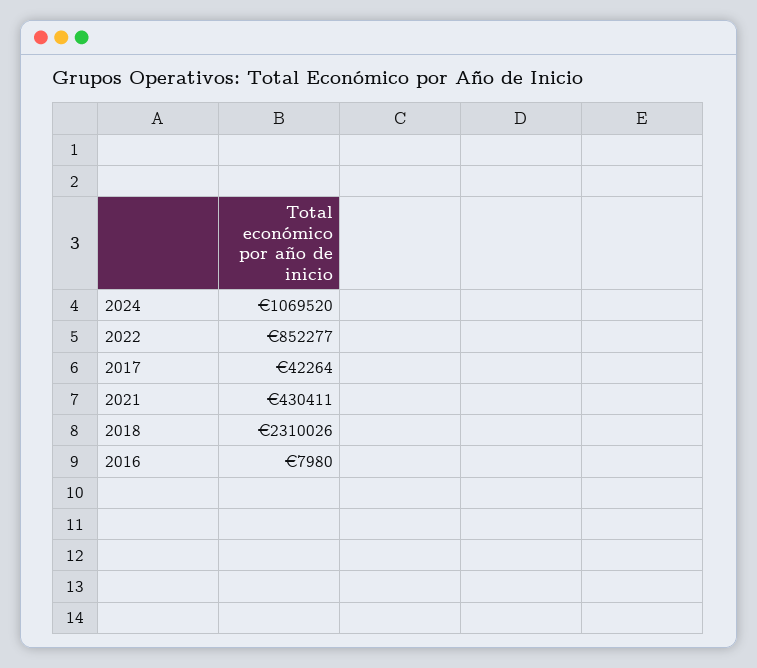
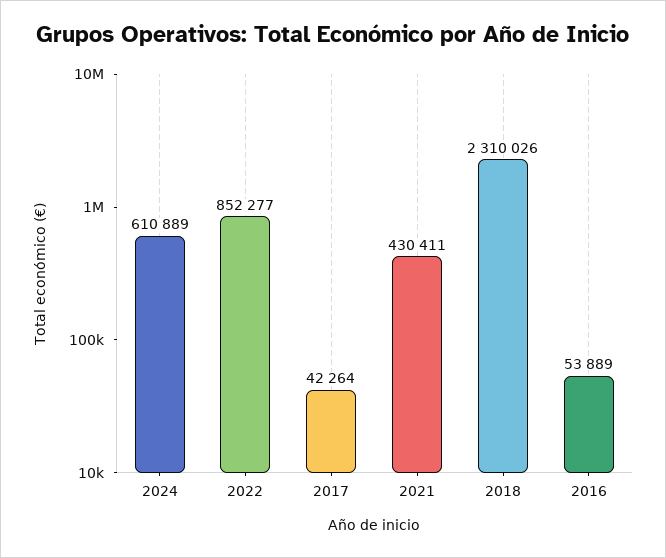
  {
-   "2024": 1069520,
+   "2024": 610889,
    "2022": 852277,
    "2017": 42264,
    "2021": 430411,
    "2018": 2310026,
-   "2016": 7980
+   "2016": 53889
  }

